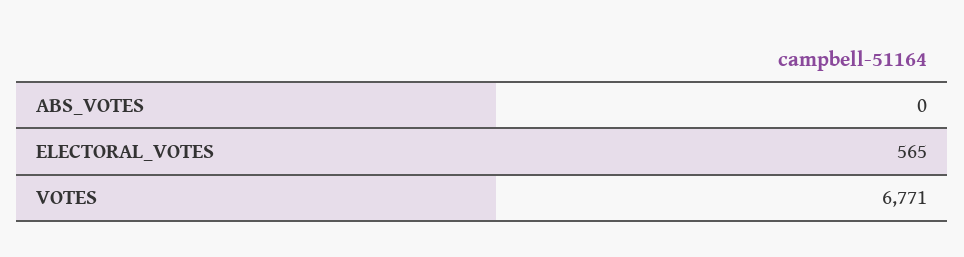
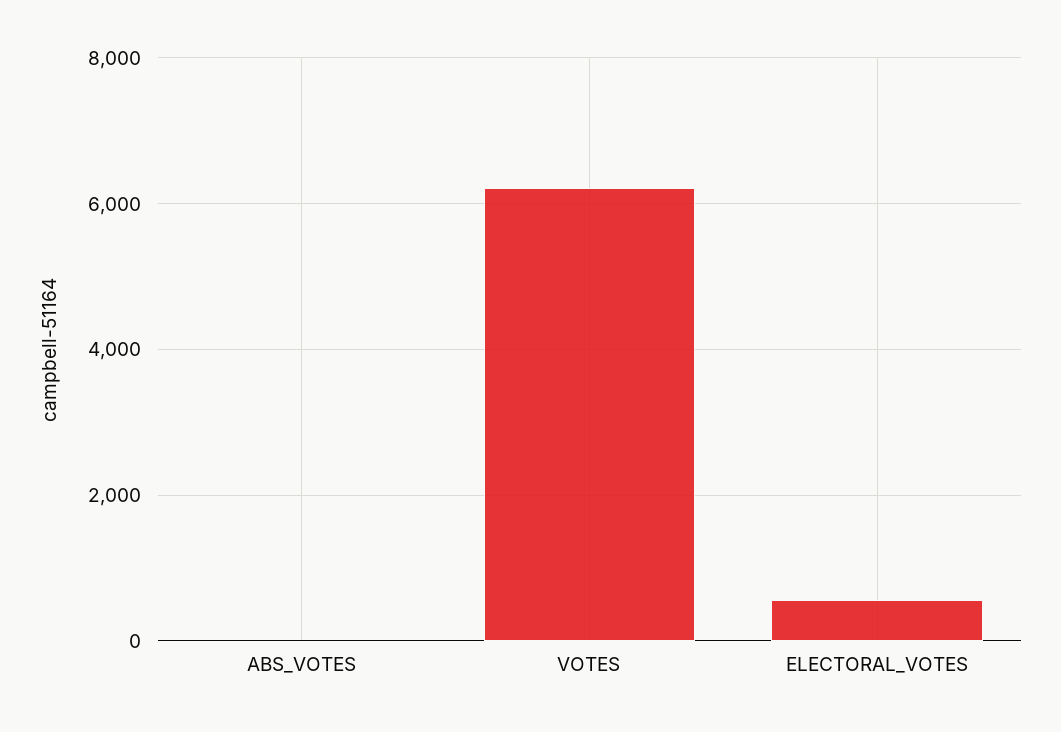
  {
    "ABS_VOTES": 0,
    "ELECTORAL_VOTES": 565,
-   "VOTES": 6771
+   "VOTES": 6200
  }

